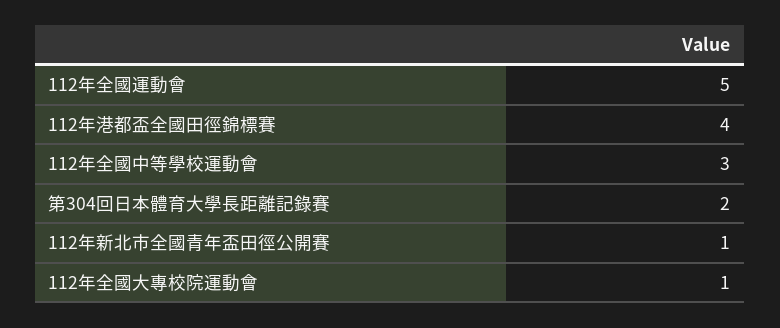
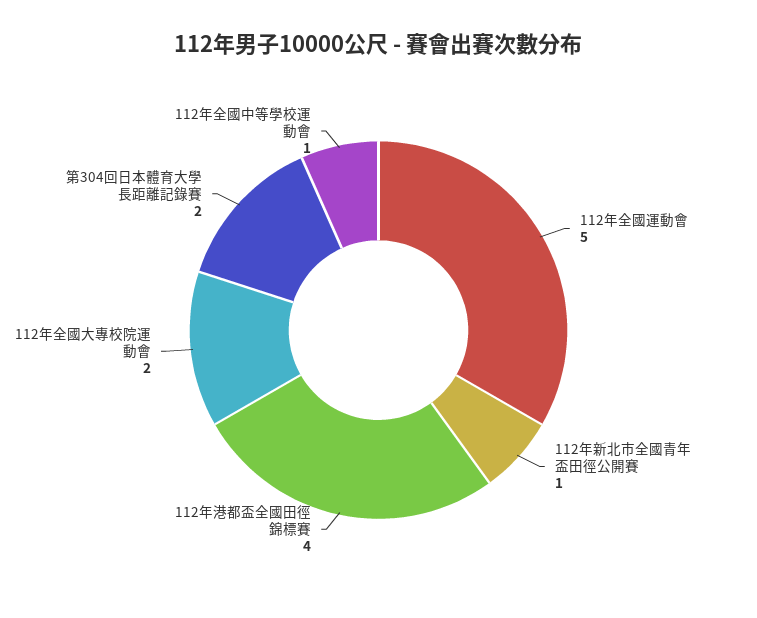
  {
    "112年全國運動會": 5,
    "112年港都盃全國田徑錦標賽": 4,
-   "112年全國中等學校運動會": 3,
+   "112年全國中等學校運動會": 1,
    "第304回日本體育大學長距離記錄賽": 2,
    "112年新北市全國青年盃田徑公開賽": 1,
-   "112年全國大專校院運動會": 1
+   "112年全國大專校院運動會": 2
  }

